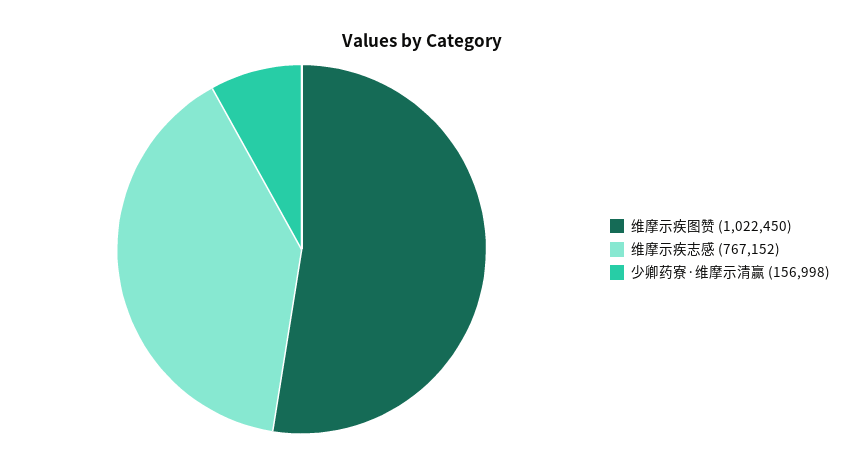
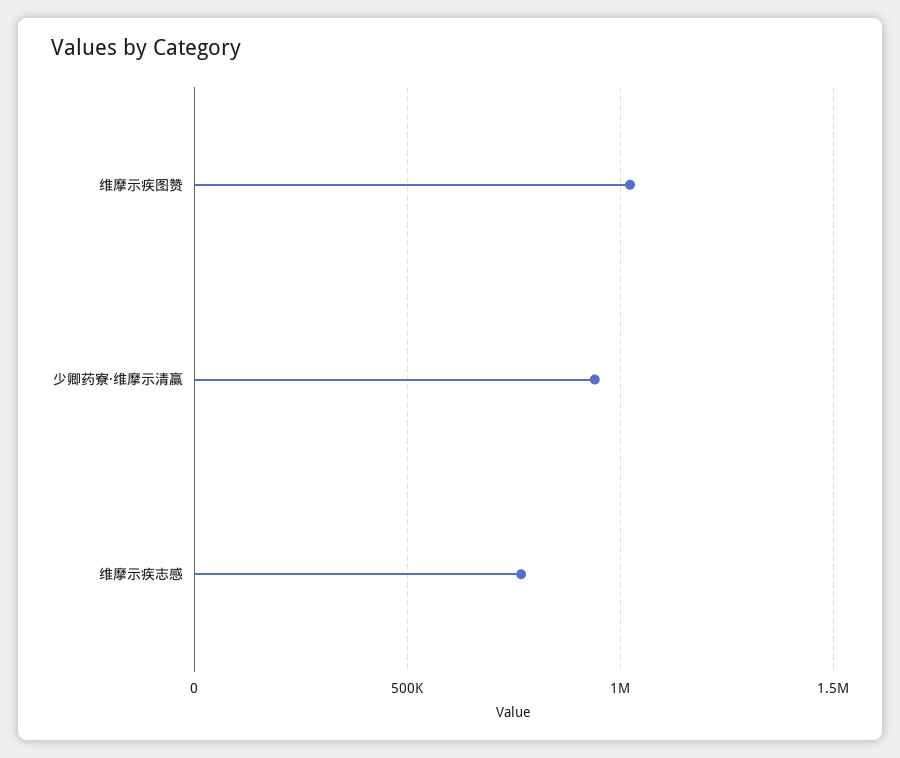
  {
    "维摩示疾图赞": 1022450,
    "维摩示疾志感": 767152,
-   "少卿药寮·维摩示清赢": 156998
+   "少卿药寮·维摩示清赢": 950000
  }

